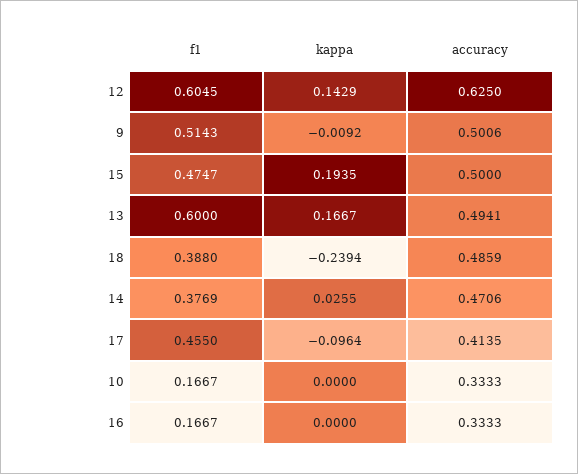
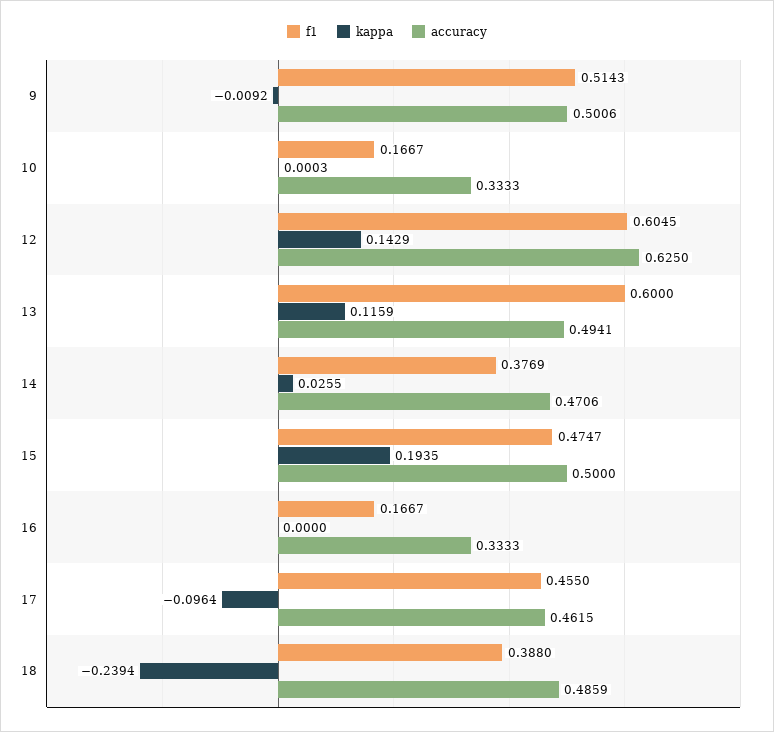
  {
    "f1": {
      "12": 0.6045,
      "9": 0.5143,
      "15": 0.4747,
      "13": 0.6,
      "18": 0.388,
      "14": 0.3769,
      "17": 0.455,
      "10": 0.1667,
      "16": 0.1667
    },
    "kappa": {
      "12": 0.1429,
      "9": -0.0092,
      "15": 0.1935,
-     "13": 0.1667,
+     "13": 0.1159,
      "18": -0.2394,
      "14": 0.0255,
      "17": -0.0964,
-     "10": 0,
+     "10": 0.0003,
      "16": 0
    },
    "accuracy": {
      "12": 0.625,
      "9": 0.5006,
      "15": 0.5,
      "13": 0.4941,
      "18": 0.4859,
      "14": 0.4706,
-     "17": 0.4135,
+     "17": 0.4615,
      "10": 0.3333,
      "16": 0.3333
    }
  }

